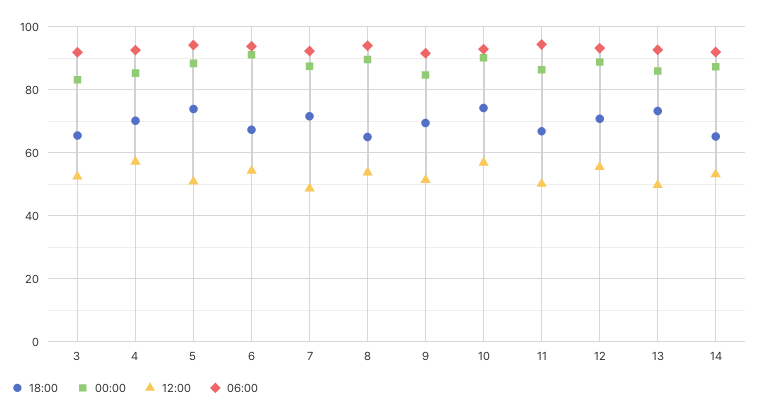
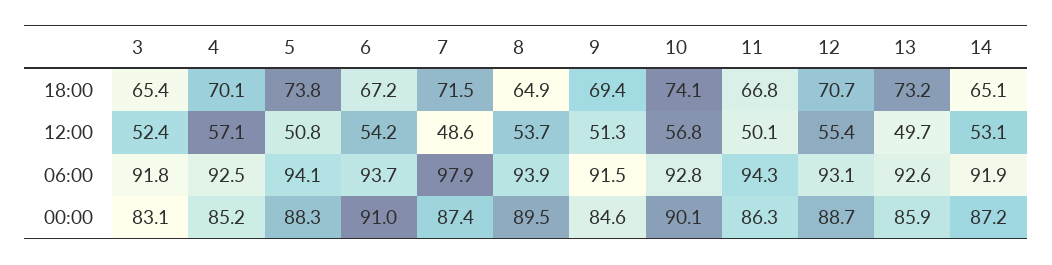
  {
    "18:00": {
      "3": 65.4,
      "4": 70.1,
      "5": 73.8,
      "6": 67.2,
      "7": 71.5,
      "8": 64.9,
      "9": 69.4,
      "10": 74.1,
      "11": 66.8,
      "12": 70.7,
      "13": 73.2,
      "14": 65.1
    },
    "00:00": {
      "3": 83.1,
      "4": 85.2,
      "5": 88.3,
      "6": 91,
      "7": 87.4,
      "8": 89.5,
      "9": 84.6,
      "10": 90.1,
      "11": 86.3,
      "12": 88.7,
      "13": 85.9,
      "14": 87.2
    },
    "12:00": {
      "3": 52.4,
      "4": 57.1,
      "5": 50.8,
      "6": 54.2,
      "7": 48.6,
      "8": 53.7,
      "9": 51.3,
      "10": 56.8,
      "11": 50.1,
      "12": 55.4,
      "13": 49.7,
      "14": 53.1
    },
    "06:00": {
      "3": 91.8,
      "4": 92.5,
      "5": 94.1,
      "6": 93.7,
-     "7": 92,
+     "7": 97.9,
      "8": 93.9,
      "9": 91.5,
      "10": 92.8,
      "11": 94.3,
      "12": 93.1,
      "13": 92.6,
      "14": 91.9
    }
  }

